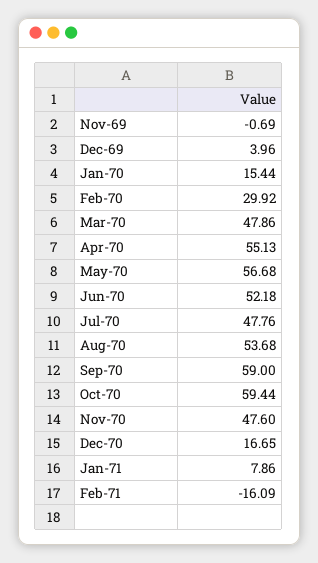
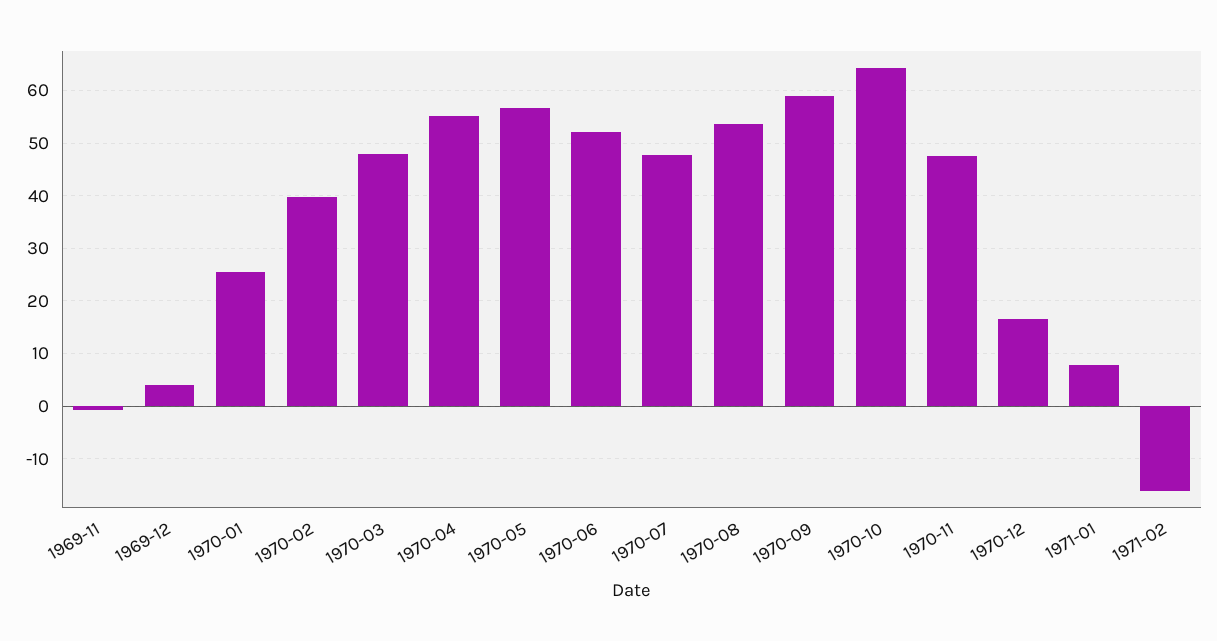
  {
    "Nov-69": -0.69,
    "Dec-69": 3.96,
-   "Jan-70": 15.44,
+   "Jan-70": 26,
-   "Feb-70": 29.92,
+   "Feb-70": 40,
    "Mar-70": 47.86,
    "Apr-70": 55.13,
    "May-70": 56.68,
    "Jun-70": 52.18,
    "Jul-70": 47.76,
    "Aug-70": 53.68,
    "Sep-70": 59,
-   "Oct-70": 59.44,
+   "Oct-70": 64,
    "Nov-70": 47.6,
    "Dec-70": 16.65,
    "Jan-71": 7.86,
    "Feb-71": -16.09
  }

